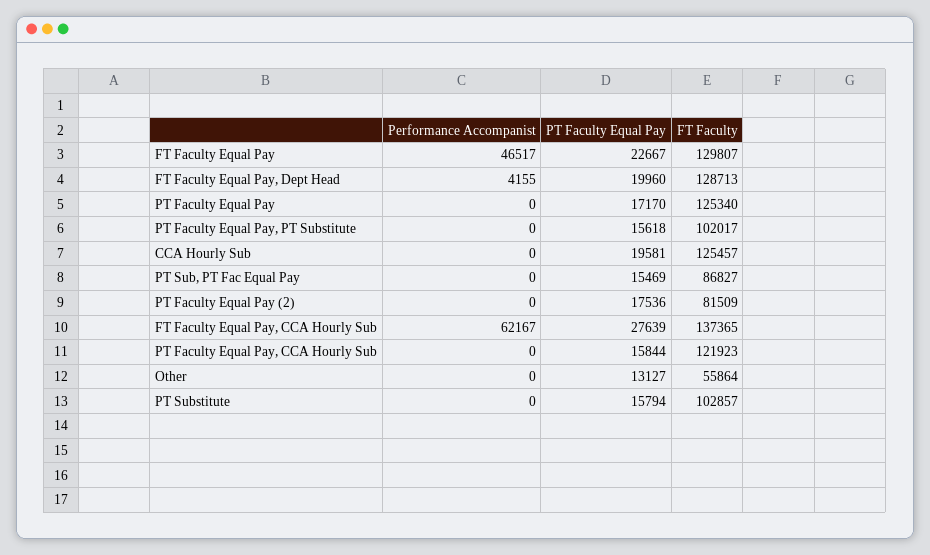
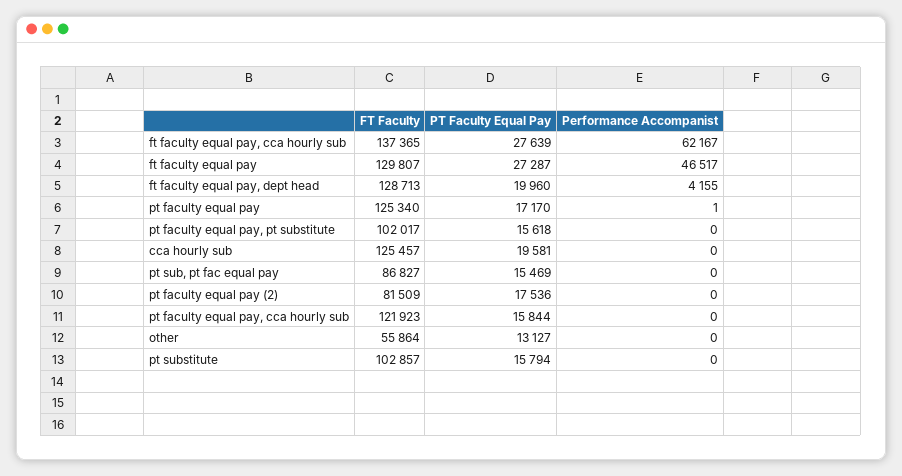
  {
    "Performance Accompanist": {
      "FT Faculty Equal Pay": 46517,
      "FT Faculty Equal Pay, Dept Head": 4155,
-     "PT Faculty Equal Pay": 0,
+     "PT Faculty Equal Pay": 1,
      "PT Faculty Equal Pay, PT Substitute": 0,
      "CCA Hourly Sub": 0,
      "PT Sub, PT Fac Equal Pay": 0,
      "PT Faculty Equal Pay (2)": 0,
      "FT Faculty Equal Pay, CCA Hourly Sub": 62167,
      "PT Faculty Equal Pay, CCA Hourly Sub": 0,
      "Other": 0,
      "PT Substitute": 0
    },
    "PT Faculty Equal Pay": {
-     "FT Faculty Equal Pay": 22667,
+     "FT Faculty Equal Pay": 27287,
      "FT Faculty Equal Pay, Dept Head": 19960,
      "PT Faculty Equal Pay": 17170,
      "PT Faculty Equal Pay, PT Substitute": 15618,
      "CCA Hourly Sub": 19581,
      "PT Sub, PT Fac Equal Pay": 15469,
      "PT Faculty Equal Pay (2)": 17536,
      "FT Faculty Equal Pay, CCA Hourly Sub": 27639,
      "PT Faculty Equal Pay, CCA Hourly Sub": 15844,
      "Other": 13127,
      "PT Substitute": 15794
    },
    "FT Faculty": {
      "FT Faculty Equal Pay": 129807,
      "FT Faculty Equal Pay, Dept Head": 128713,
      "PT Faculty Equal Pay": 125340,
      "PT Faculty Equal Pay, PT Substitute": 102017,
      "CCA Hourly Sub": 125457,
      "PT Sub, PT Fac Equal Pay": 86827,
      "PT Faculty Equal Pay (2)": 81509,
      "FT Faculty Equal Pay, CCA Hourly Sub": 137365,
      "PT Faculty Equal Pay, CCA Hourly Sub": 121923,
      "Other": 55864,
      "PT Substitute": 102857
    }
  }

